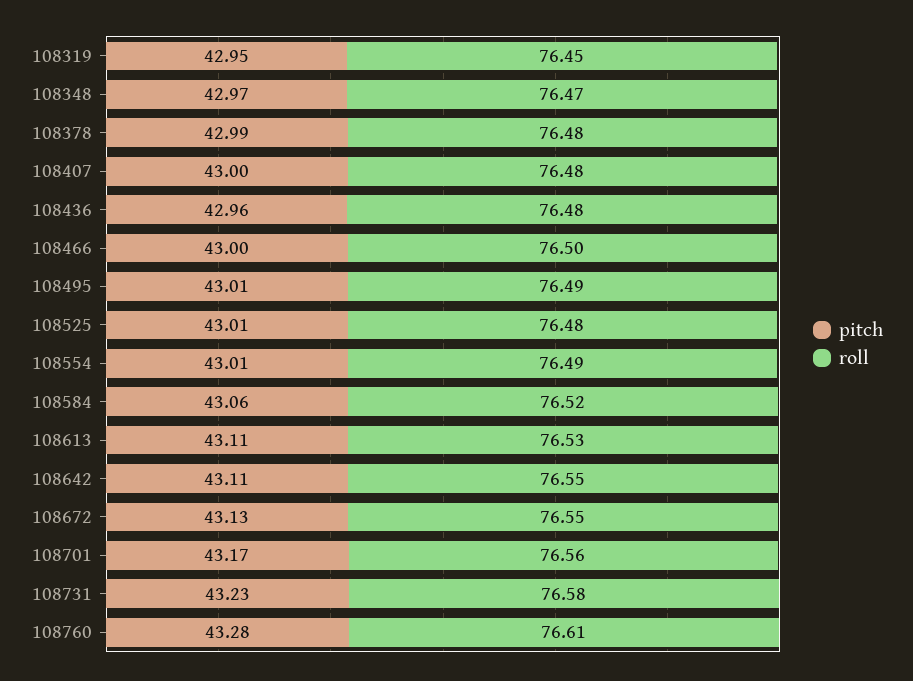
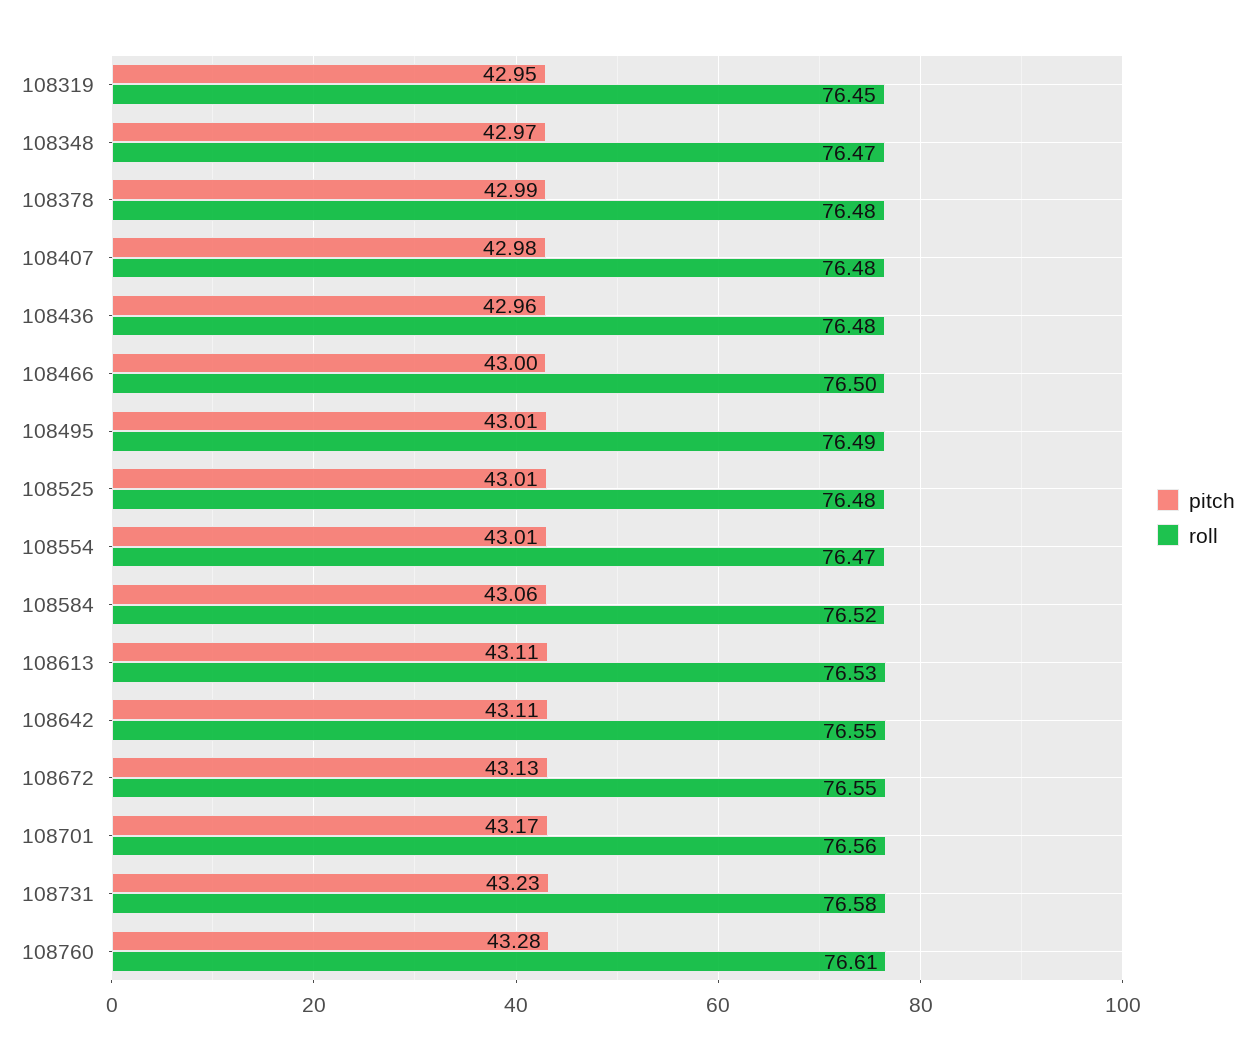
  {
    "pitch": {
      "108319": 42.95,
      "108348": 42.97,
      "108378": 42.99,
-     "108407": 43,
+     "108407": 42.98,
      "108436": 42.96,
      "108466": 43,
      "108495": 43.01,
      "108525": 43.01,
      "108554": 43.01,
      "108584": 43.06,
      "108613": 43.11,
      "108642": 43.11,
      "108672": 43.13,
      "108701": 43.17,
      "108731": 43.23,
      "108760": 43.28
    },
    "roll": {
      "108319": 76.45,
      "108348": 76.47,
      "108378": 76.48,
      "108407": 76.48,
      "108436": 76.48,
      "108466": 76.5,
      "108495": 76.49,
      "108525": 76.48,
-     "108554": 76.49,
+     "108554": 76.47,
      "108584": 76.52,
      "108613": 76.53,
      "108642": 76.55,
      "108672": 76.55,
      "108701": 76.56,
      "108731": 76.58,
      "108760": 76.61
    }
  }

